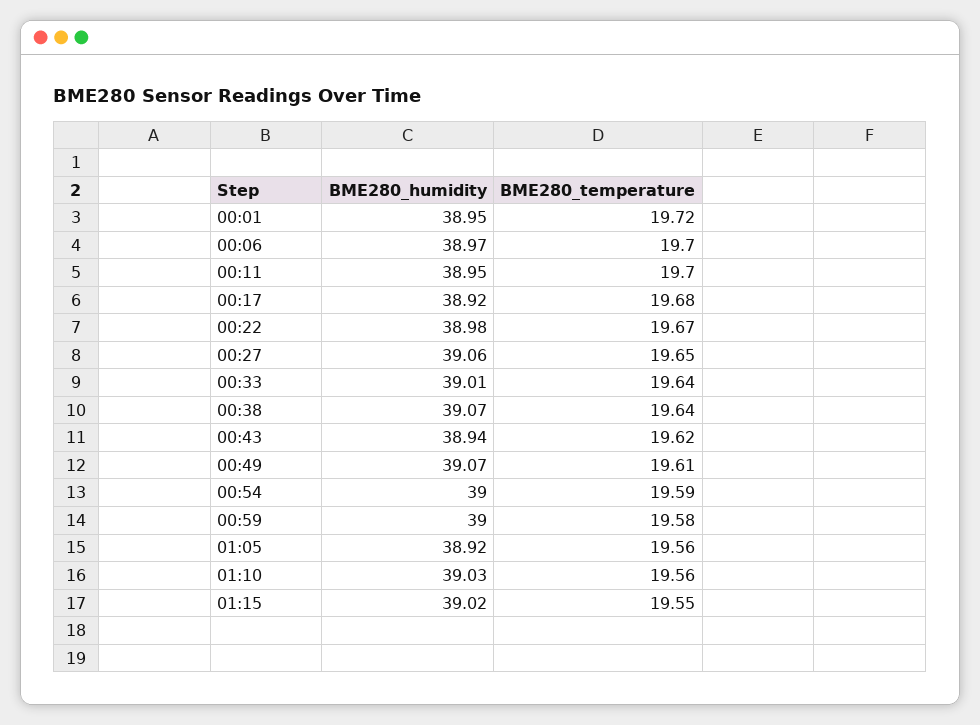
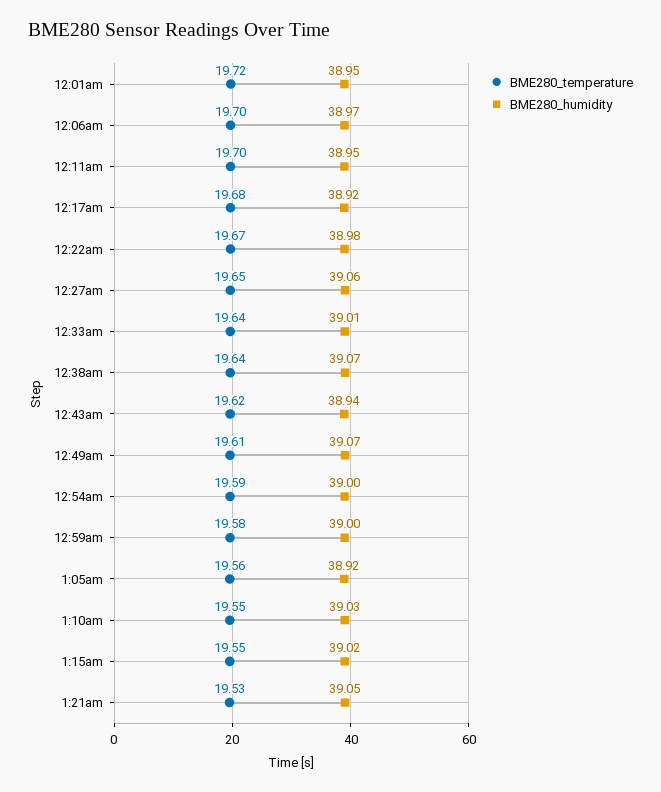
  {
    "BME280_humidity": {
      "00:01": 38.95,
      "00:06": 38.97,
      "00:11": 38.95,
      "00:17": 38.92,
      "00:22": 38.98,
      "00:27": 39.06,
      "00:33": 39.01,
      "00:38": 39.07,
      "00:43": 38.94,
      "00:49": 39.07,
      "00:54": 39,
      "00:59": 39,
      "01:05": 38.92,
      "01:10": 39.03,
-     "01:15": 39.02
+     "01:15": 39.02,
+     "1:21am": 39.05
    },
    "BME280_temperature": {
      "00:01": 19.72,
      "00:06": 19.7,
      "00:11": 19.7,
      "00:17": 19.68,
      "00:22": 19.67,
      "00:27": 19.65,
      "00:33": 19.64,
      "00:38": 19.64,
      "00:43": 19.62,
      "00:49": 19.61,
      "00:54": 19.59,
      "00:59": 19.58,
      "01:05": 19.56,
-     "01:10": 19.56,
+     "01:10": 19.55,
-     "01:15": 19.55
+     "01:15": 19.55,
+     "1:21am": 19.53
    }
  }

